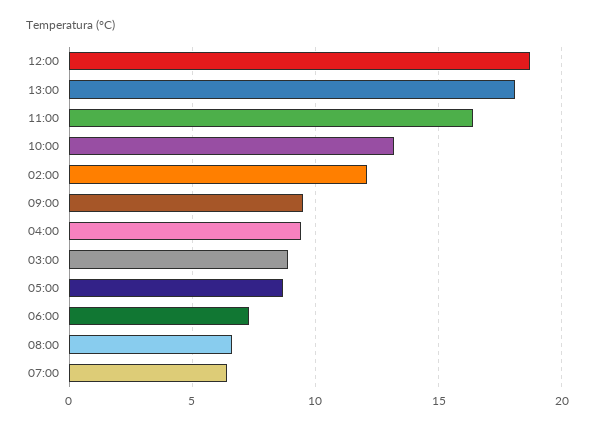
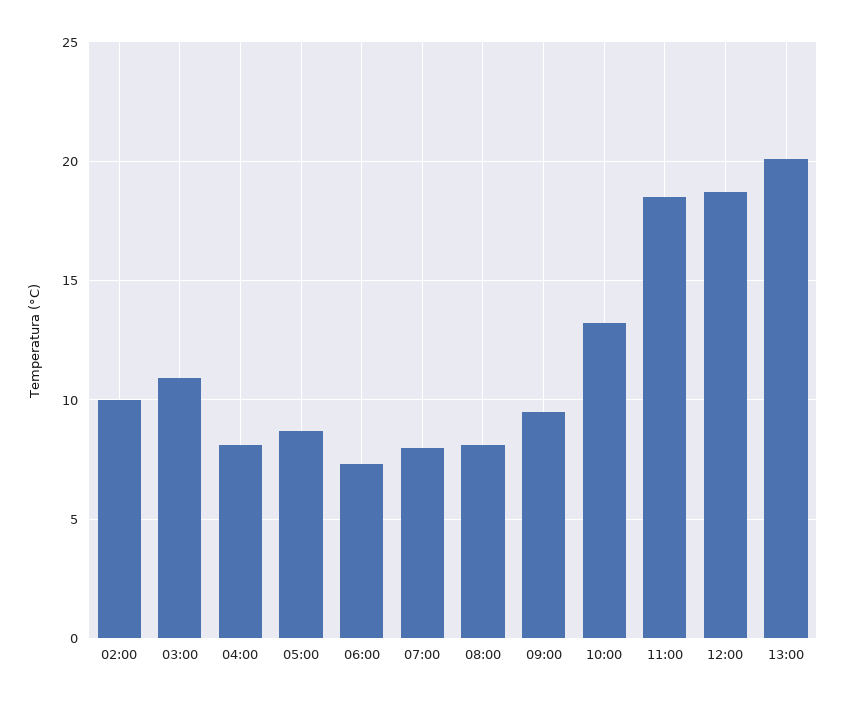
  {
    "12:00": 18.5,
-   "13:00": 18,
+   "13:00": 20,
-   "11:00": 16.5,
+   "11:00": 18.5,
    "10:00": 13,
-   "02:00": 12,
+   "02:00": 10,
    "09:00": 9.5,
-   "04:00": 9.5,
+   "04:00": 8,
-   "03:00": 9,
+   "03:00": 11,
    "05:00": 8.5,
    "06:00": 7.5,
-   "08:00": 6.5,
+   "08:00": 8,
-   "07:00": 6.5
+   "07:00": 8
  }

